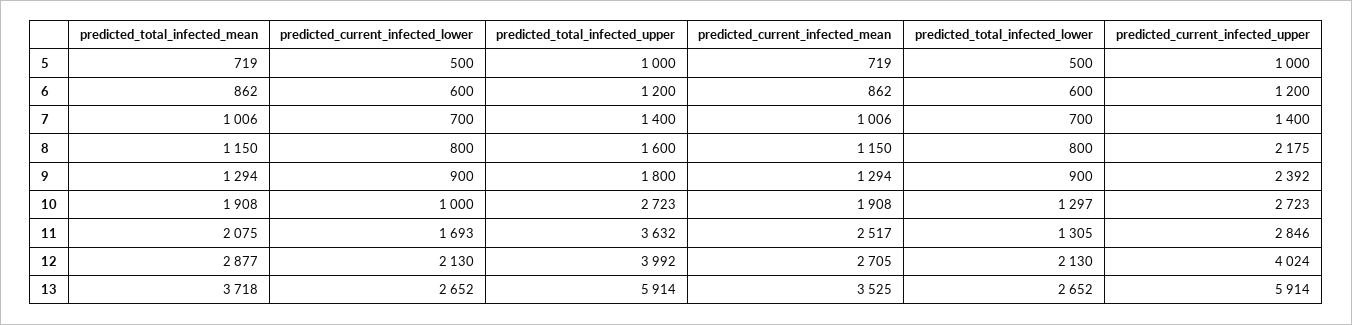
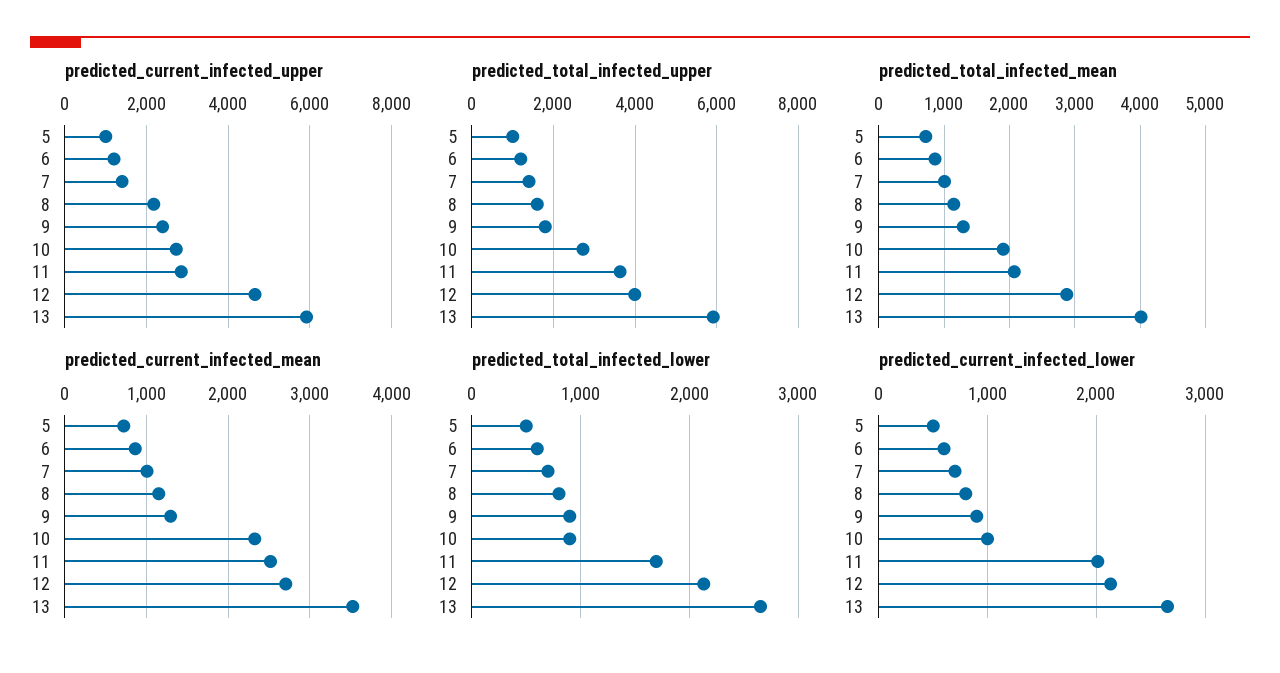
  {
    "predicted_total_infected_mean": {
      "5": 719,
      "6": 862,
      "7": 1006,
      "8": 1150,
      "9": 1294,
      "10": 1908,
      "11": 2075,
      "12": 2877,
-     "13": 3718
+     "13": 4000
    },
    "predicted_current_infected_lower": {
      "5": 500,
      "6": 600,
      "7": 700,
      "8": 800,
      "9": 900,
      "10": 1000,
-     "11": 1693,
+     "11": 2000,
      "12": 2130,
      "13": 2652
    },
    "predicted_total_infected_upper": {
      "5": 1000,
      "6": 1200,
      "7": 1400,
      "8": 1600,
      "9": 1800,
      "10": 2723,
      "11": 3632,
      "12": 3992,
      "13": 5914
    },
    "predicted_current_infected_mean": {
      "5": 719,
      "6": 862,
      "7": 1006,
      "8": 1150,
      "9": 1294,
-     "10": 1908,
+     "10": 2300,
      "11": 2517,
      "12": 2705,
      "13": 3525
    },
    "predicted_total_infected_lower": {
      "5": 500,
      "6": 600,
      "7": 700,
      "8": 800,
      "9": 900,
-     "10": 1297,
+     "10": 900,
-     "11": 1305,
+     "11": 1700,
      "12": 2130,
      "13": 2652
    },
    "predicted_current_infected_upper": {
      "5": 1000,
      "6": 1200,
      "7": 1400,
      "8": 2175,
      "9": 2392,
      "10": 2723,
      "11": 2846,
-     "12": 4024,
+     "12": 4600,
      "13": 5914
    }
  }

